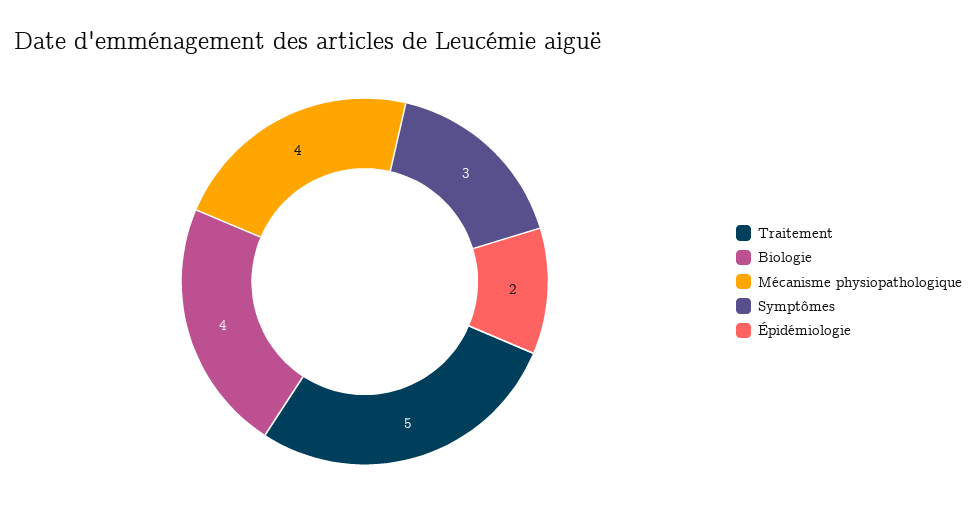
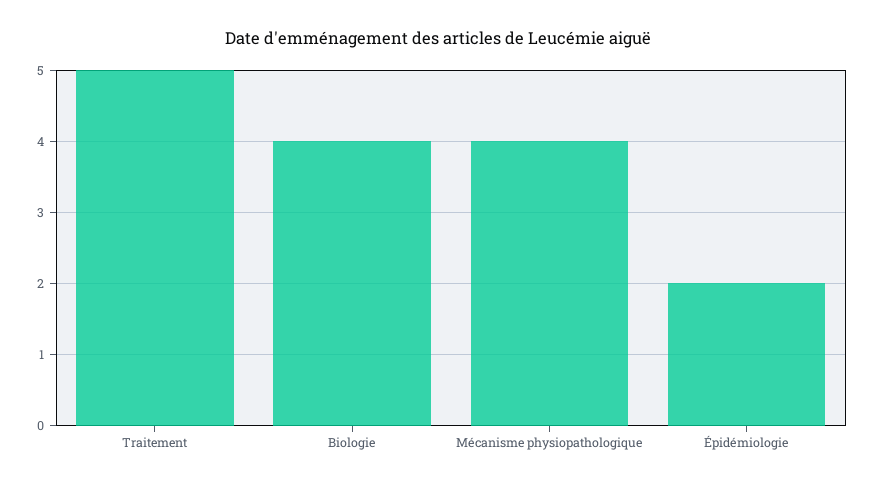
  {
    "Traitement": 5,
    "Biologie": 4,
    "Mécanisme physiopathologique": 4,
-   "Symptômes": 3,
    "Épidémiologie": 2
  }

